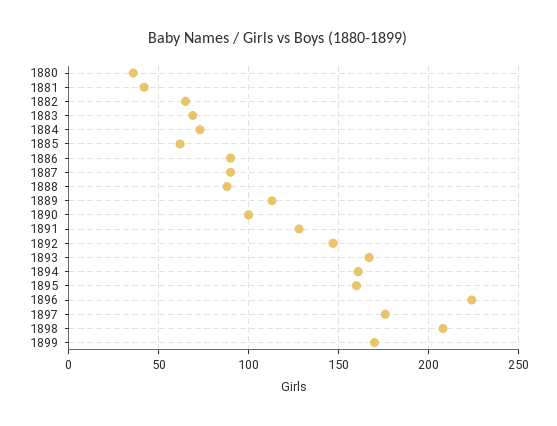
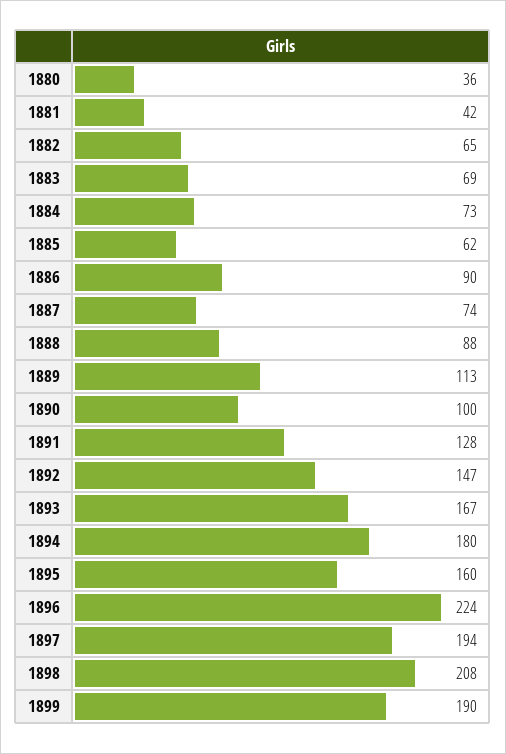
  {
    "1880": 36,
    "1881": 42,
    "1882": 65,
    "1883": 69,
    "1884": 73,
    "1885": 62,
    "1886": 90,
-   "1887": 90,
+   "1887": 74,
    "1888": 88,
    "1889": 113,
    "1890": 100,
    "1891": 128,
    "1892": 147,
    "1893": 167,
-   "1894": 160,
+   "1894": 180,
    "1895": 160,
    "1896": 224,
-   "1897": 175,
+   "1897": 194,
    "1898": 208,
-   "1899": 170
+   "1899": 190
  }

